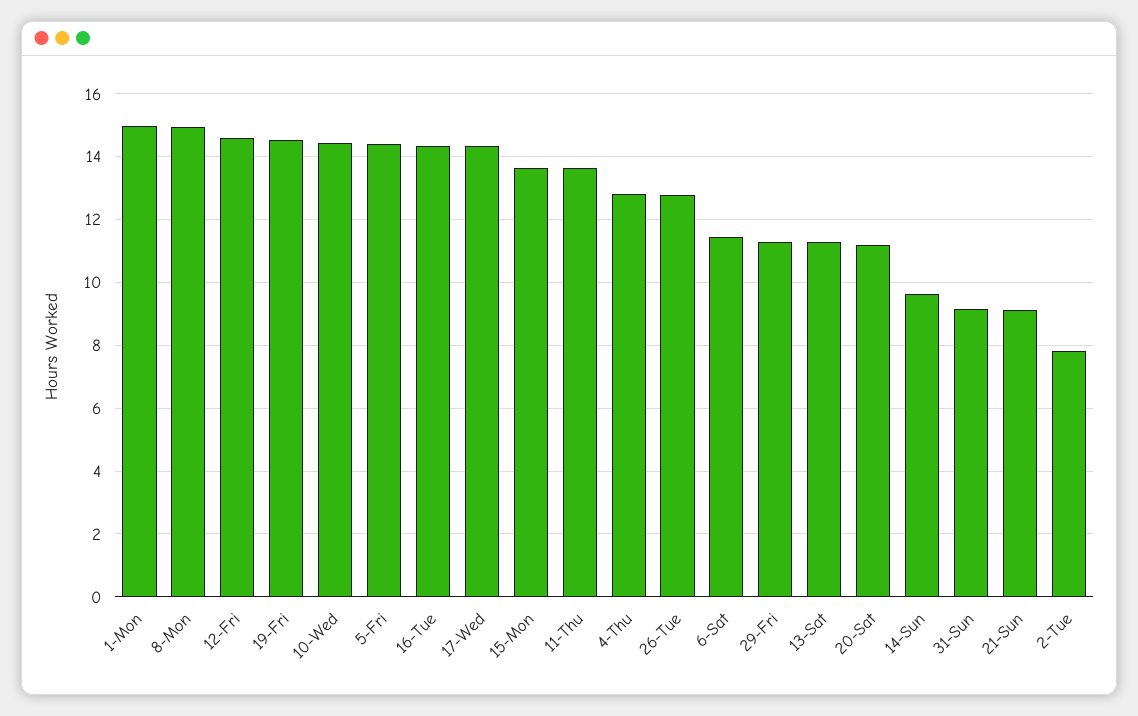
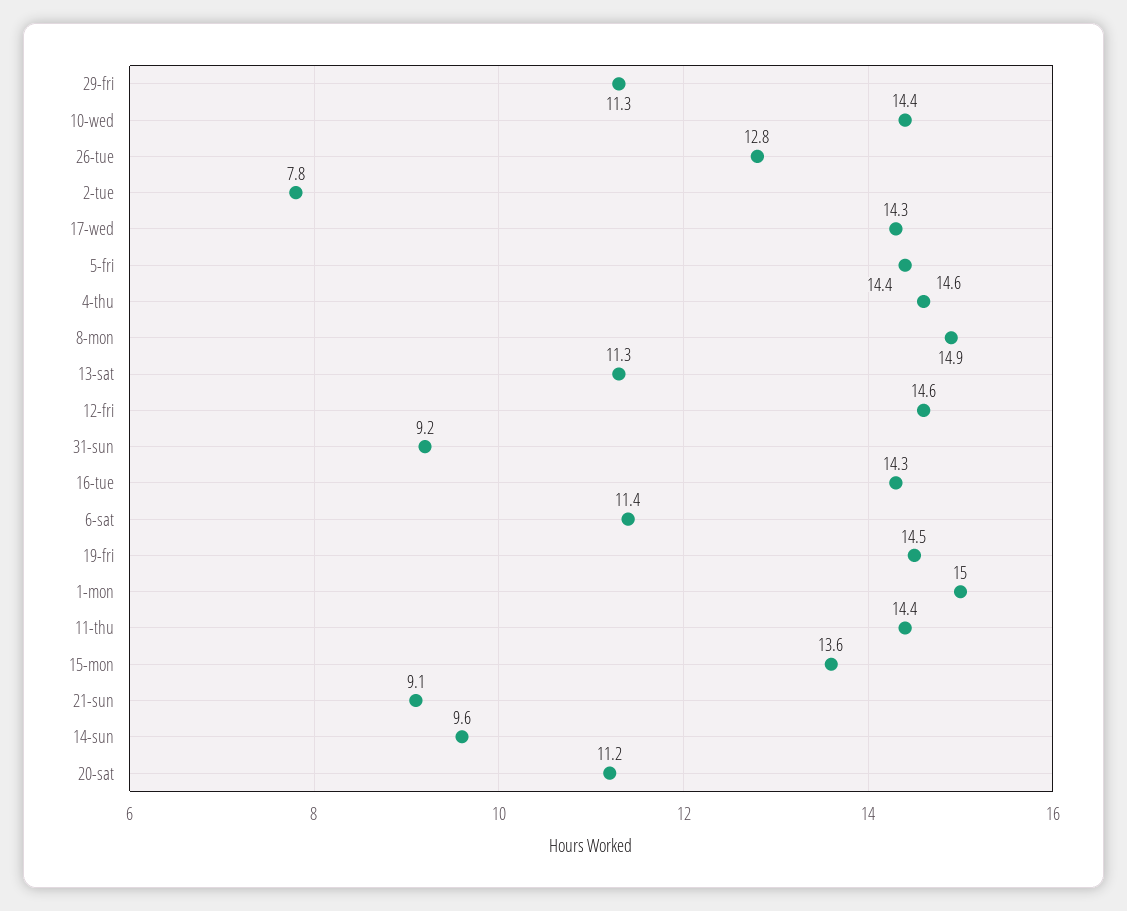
  {
    "1-Mon": 15,
    "8-Mon": 14.9,
    "12-Fri": 14.6,
    "19-Fri": 14.5,
    "10-Wed": 14.4,
    "5-Fri": 14.4,
    "16-Tue": 14.3,
    "17-Wed": 14.3,
    "15-Mon": 13.6,
-   "11-Thu": 13.6,
+   "11-Thu": 14.4,
-   "4-Thu": 12.8,
+   "4-Thu": 14.6,
    "26-Tue": 12.8,
    "6-Sat": 11.4,
    "29-Fri": 11.3,
    "13-Sat": 11.3,
    "20-Sat": 11.2,
    "14-Sun": 9.6,
    "31-Sun": 9.2,
    "21-Sun": 9.1,
    "2-Tue": 7.8
  }

